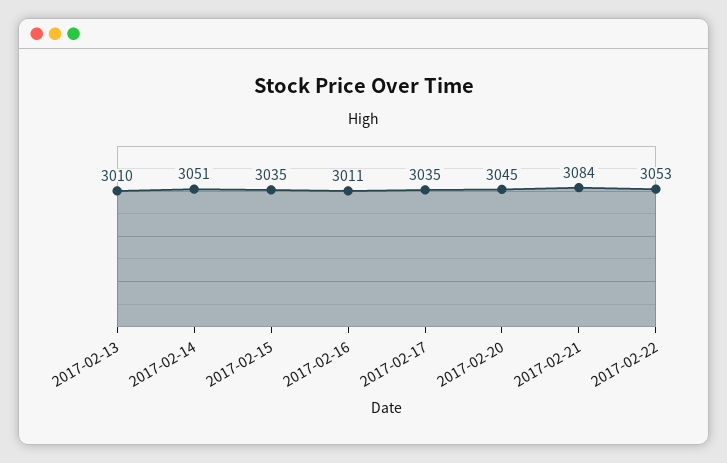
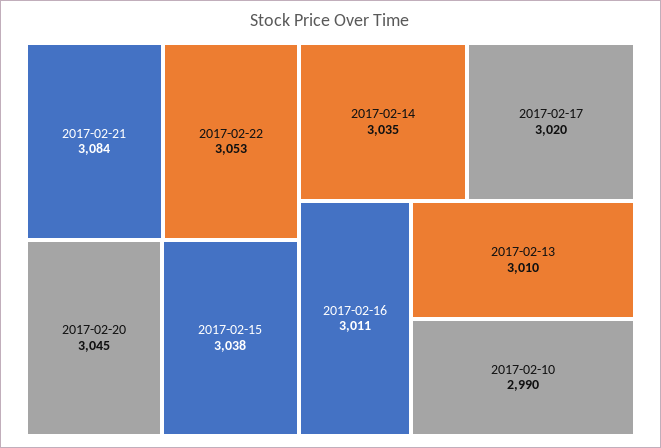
  {
    "2017-02-13": 3010,
-   "2017-02-14": 3051,
+   "2017-02-14": 3035,
-   "2017-02-15": 3035,
+   "2017-02-15": 3038,
    "2017-02-16": 3011,
-   "2017-02-17": 3035,
+   "2017-02-17": 3020,
    "2017-02-20": 3045,
    "2017-02-21": 3084,
-   "2017-02-22": 3053
+   "2017-02-22": 3053,
+   "2017-02-10": 2990
  }

